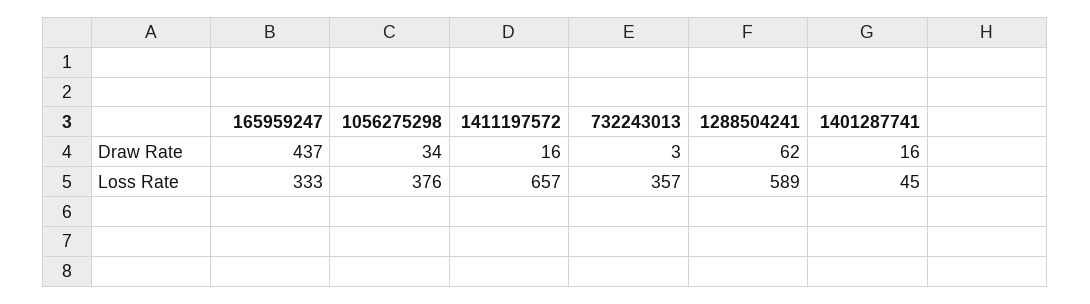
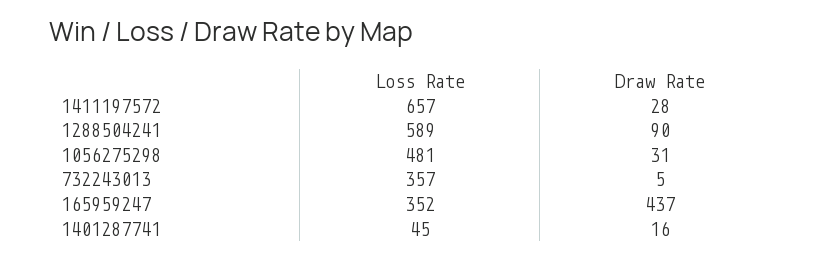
  {
    "165959247": {
      "Draw Rate": 437,
-     "Loss Rate": 333
+     "Loss Rate": 352
    },
    "1056275298": {
-     "Draw Rate": 34,
+     "Draw Rate": 31,
-     "Loss Rate": 376
+     "Loss Rate": 481
    },
    "1411197572": {
-     "Draw Rate": 16,
+     "Draw Rate": 28,
      "Loss Rate": 657
    },
    "732243013": {
-     "Draw Rate": 3,
+     "Draw Rate": 5,
      "Loss Rate": 357
    },
    "1288504241": {
-     "Draw Rate": 62,
+     "Draw Rate": 90,
      "Loss Rate": 589
    },
    "1401287741": {
      "Draw Rate": 16,
      "Loss Rate": 45
    }
  }

